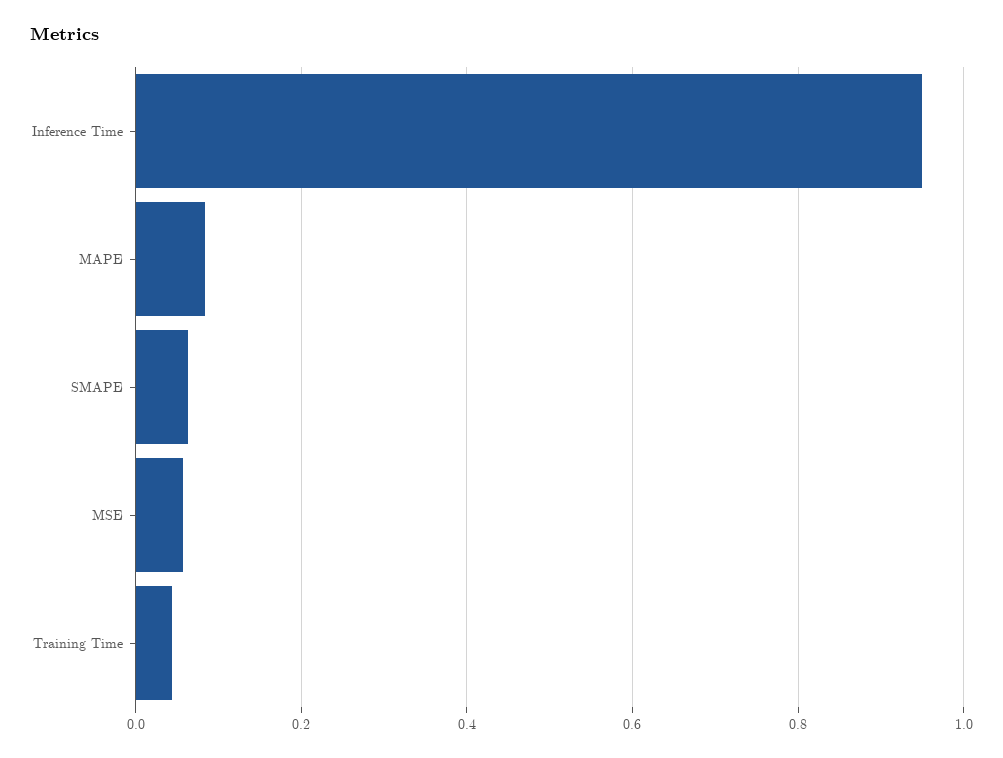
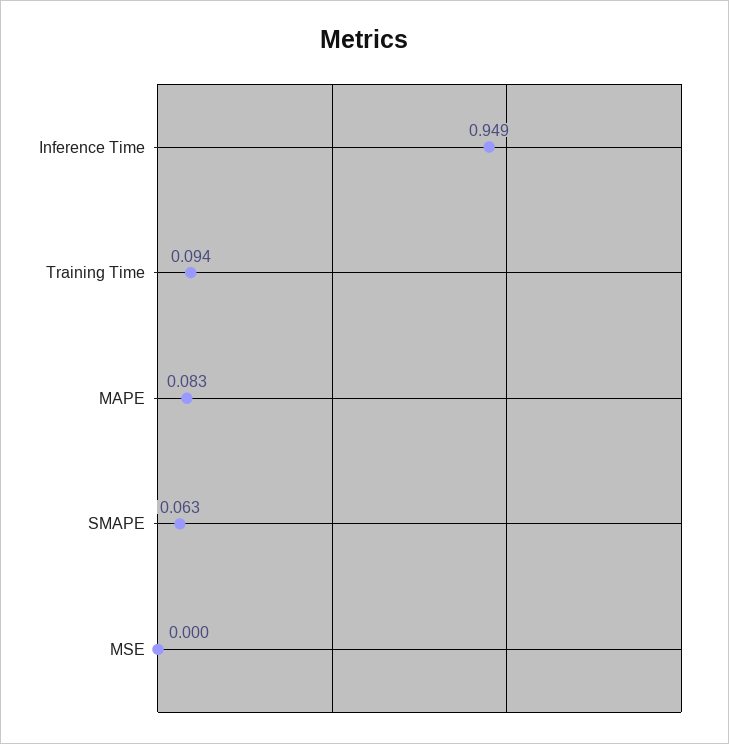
  {
    "Inference Time": 0.949,
    "MAPE": 0.083,
    "SMAPE": 0.063,
-   "MSE": 0.06,
+   "MSE": 0,
-   "Training Time": 0.04
+   "Training Time": 0.094
  }

